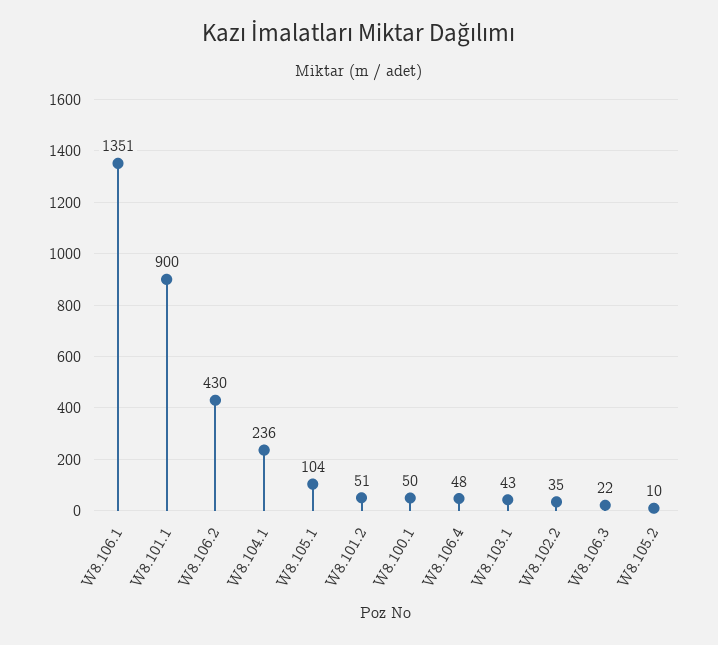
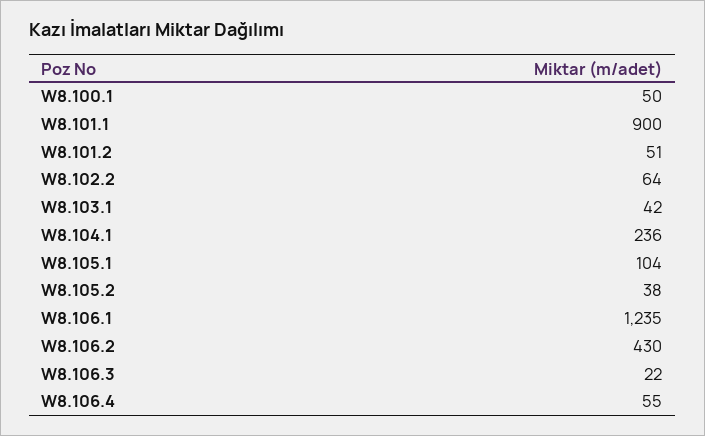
  {
-   "W8.106.1": 1351,
+   "W8.106.1": 1235,
    "W8.101.1": 900,
    "W8.106.2": 430,
    "W8.104.1": 236,
    "W8.105.1": 104,
    "W8.101.2": 51,
    "W8.100.1": 50,
-   "W8.106.4": 48,
+   "W8.106.4": 55,
-   "W8.103.1": 43,
+   "W8.103.1": 42,
-   "W8.102.2": 35,
+   "W8.102.2": 64,
    "W8.106.3": 22,
-   "W8.105.2": 10
+   "W8.105.2": 38
  }

